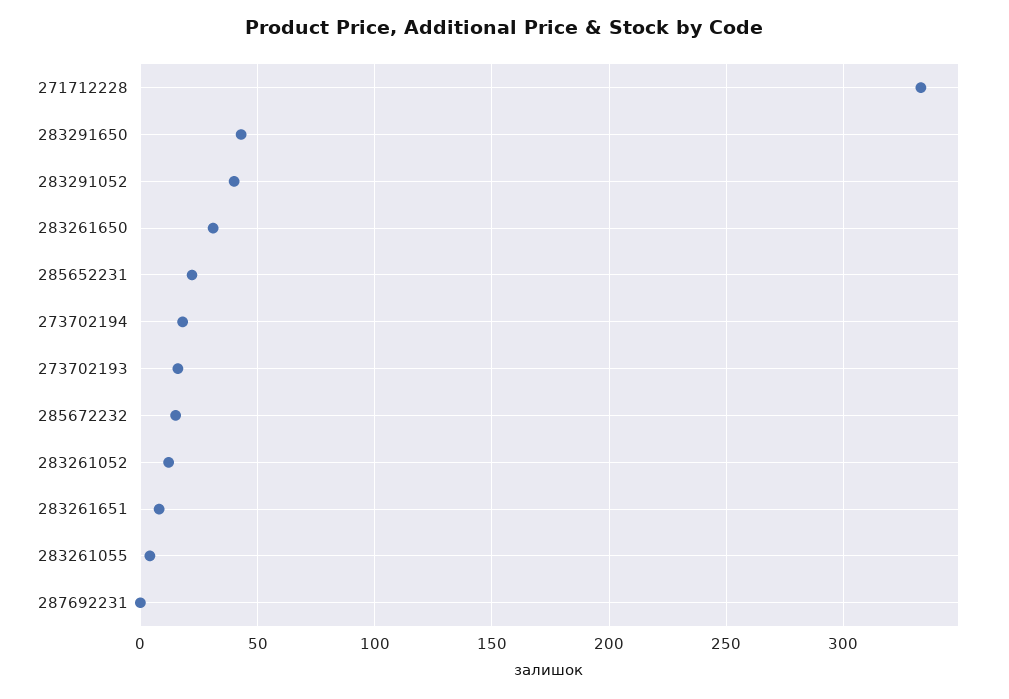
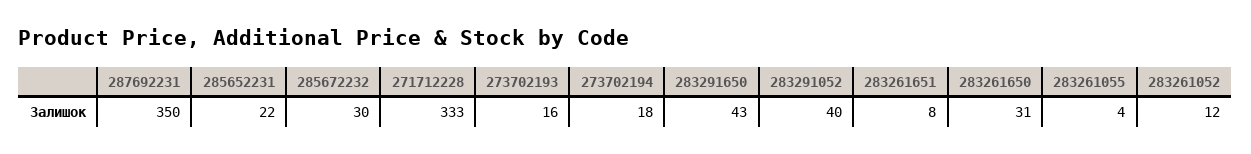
  {
    "271712228": 333,
    "283291650": 43,
    "283291052": 40,
    "283261650": 31,
    "285652231": 22,
    "273702194": 18,
    "273702193": 16,
-   "285672232": 15,
+   "285672232": 30,
    "283261052": 12,
    "283261651": 8,
    "283261055": 4,
-   "287692231": 0
+   "287692231": 350
  }

